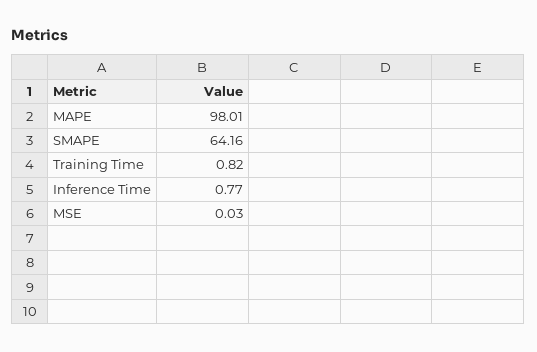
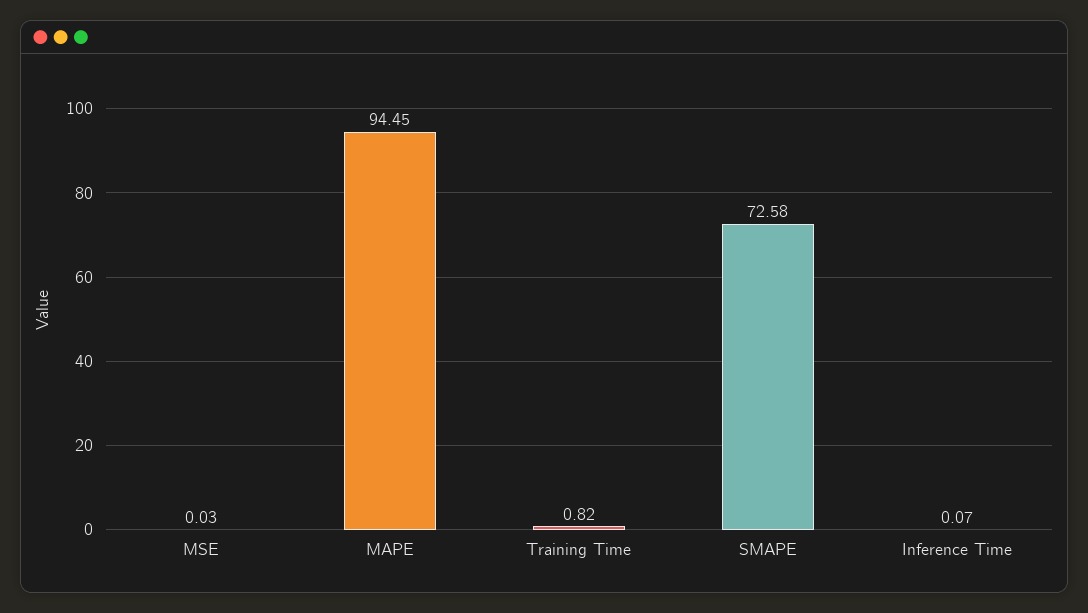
  {
-   "MAPE": 98.01,
+   "MAPE": 94.45,
-   "SMAPE": 64.16,
+   "SMAPE": 72.58,
    "Training Time": 0.82,
-   "Inference Time": 0.77,
+   "Inference Time": 0.07,
    "MSE": 0.03
  }

